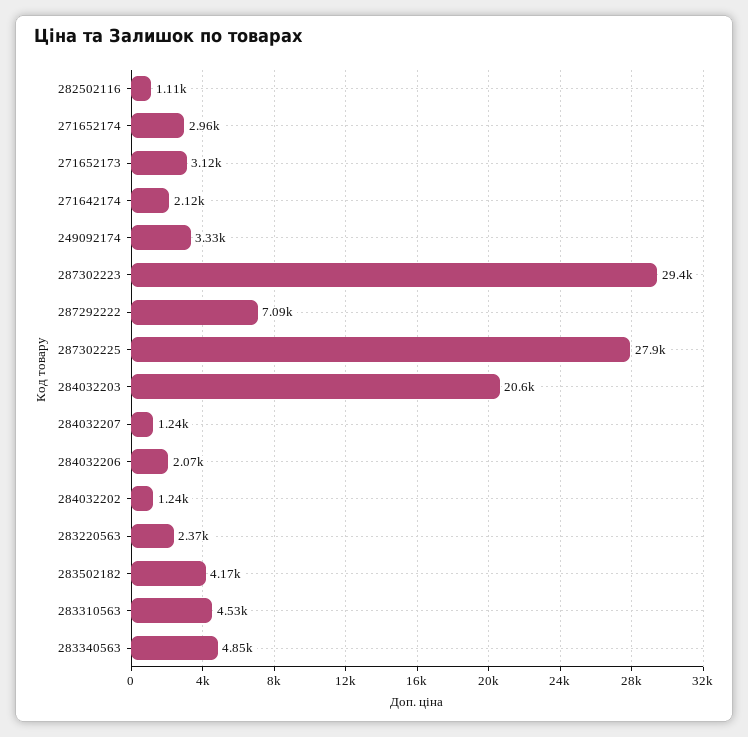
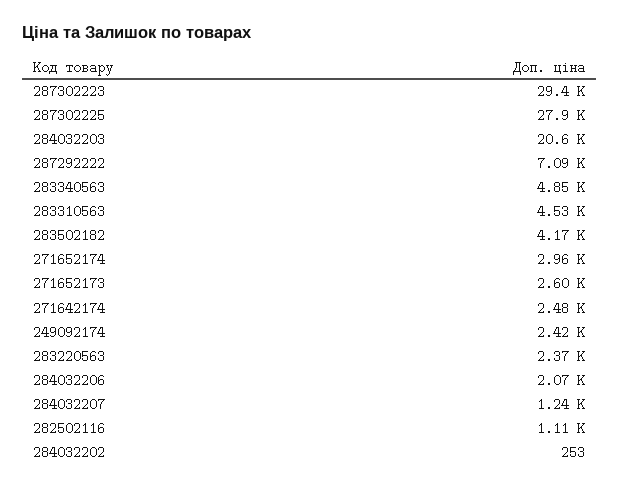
  {
    "282502116": 1110,
    "271652174": 2960,
-   "271652173": 3120,
+   "271652173": 2600,
-   "271642174": 2120,
+   "271642174": 2480,
-   "249092174": 3330,
+   "249092174": 2420,
    "287302223": 29400,
    "287292222": 7090,
    "287302225": 27900,
    "284032203": 20600,
    "284032207": 1240,
    "284032206": 2070,
-   "284032202": 1240,
+   "284032202": 253,
    "283220563": 2370,
    "283502182": 4170,
    "283310563": 4530,
    "283340563": 4850
  }

